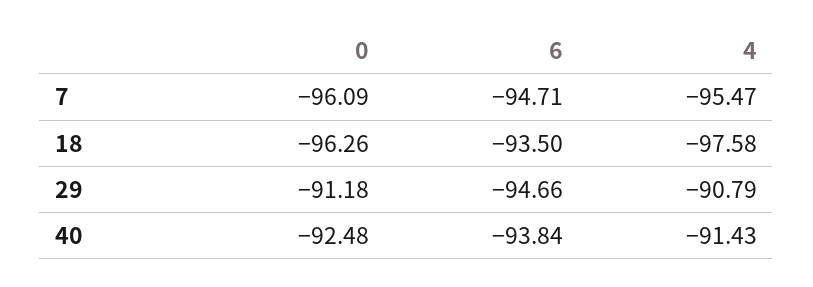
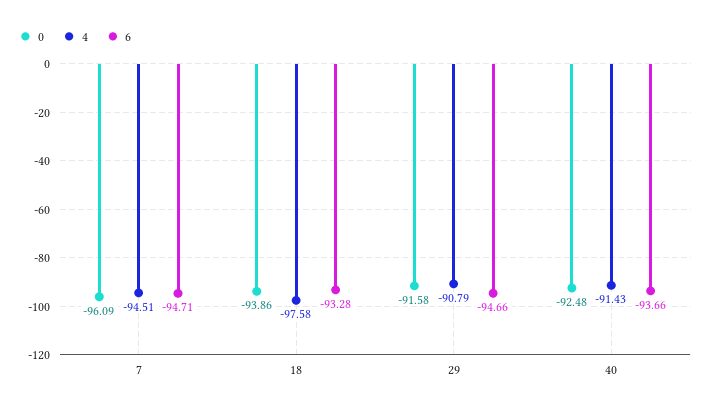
  {
    "0": {
      "7": -96.09,
-     "18": -96.26,
+     "18": -93.86,
-     "29": -91.18,
+     "29": -91.58,
      "40": -92.48
    },
    "6": {
      "7": -94.71,
-     "18": -93.5,
+     "18": -93.28,
      "29": -94.66,
-     "40": -93.84
+     "40": -93.66
    },
    "4": {
-     "7": -95.47,
+     "7": -94.51,
      "18": -97.58,
      "29": -90.79,
      "40": -91.43
    }
  }

